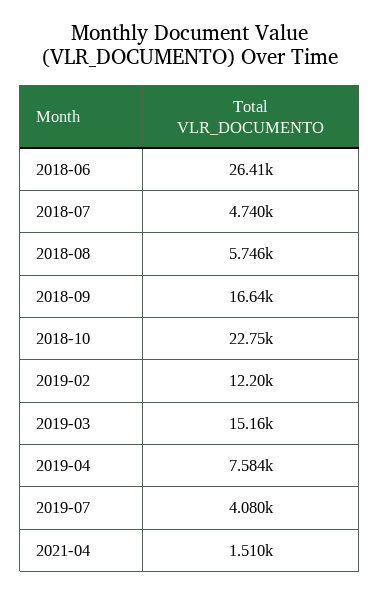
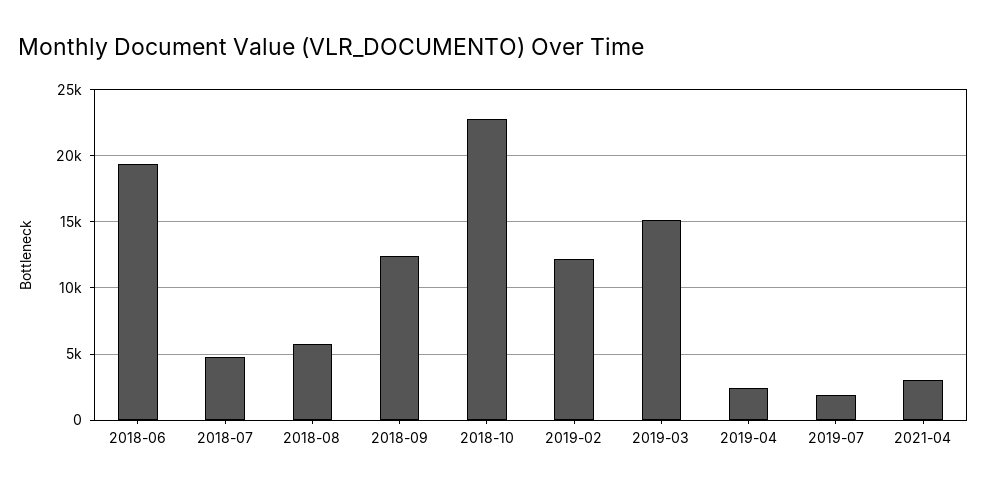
  {
-   "2018-06": 26410,
+   "2018-06": 19500,
    "2018-07": 4740,
    "2018-08": 5746,
-   "2018-09": 16640,
+   "2018-09": 12500,
    "2018-10": 22750,
    "2019-02": 12200,
    "2019-03": 15160,
-   "2019-04": 7584,
+   "2019-04": 2500,
-   "2019-07": 4080,
+   "2019-07": 2000,
-   "2021-04": 1510
+   "2021-04": 3000
  }

